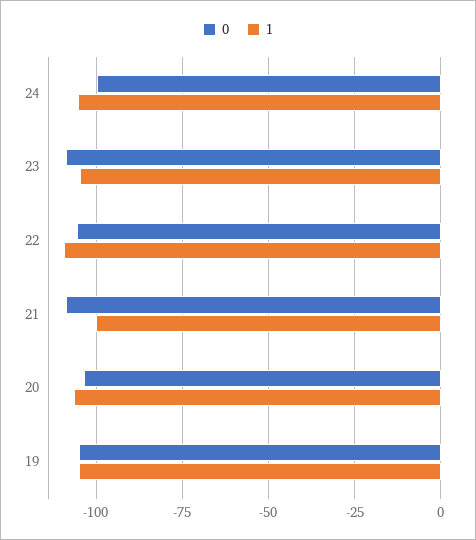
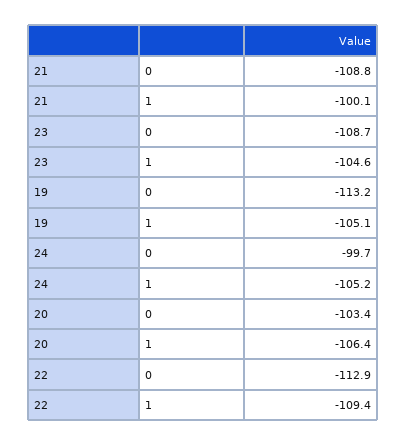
  {
    "0": {
      "24": -99.7,
      "23": -108.7,
-     "22": -105,
+     "22": -112.9,
      "21": -108.8,
      "20": -103.4,
-     "19": -105
+     "19": -113.2
    },
    "1": {
      "24": -105.2,
      "23": -104.6,
      "22": -109.4,
      "21": -100.1,
      "20": -106.4,
      "19": -105.1
    }
  }

